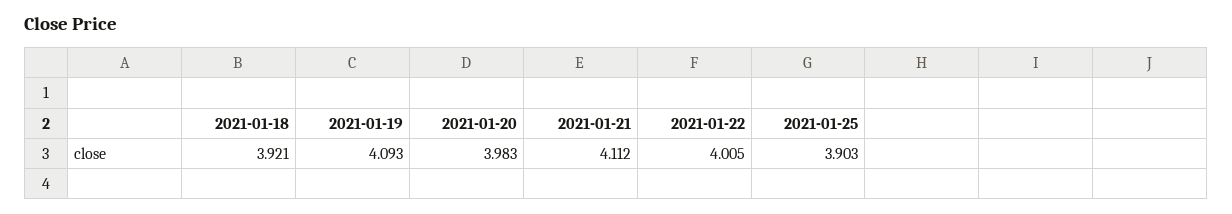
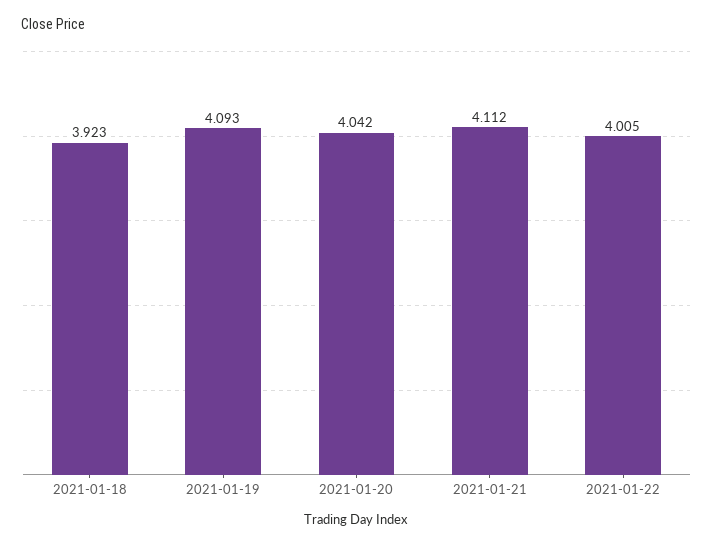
  {
-   "2021-01-18": 3.921,
+   "2021-01-18": 3.923,
    "2021-01-19": 4.093,
-   "2021-01-20": 3.983,
+   "2021-01-20": 4.042,
    "2021-01-21": 4.112,
-   "2021-01-22": 4.005,
+   "2021-01-22": 4.005
-   "2021-01-25": 3.903
  }

